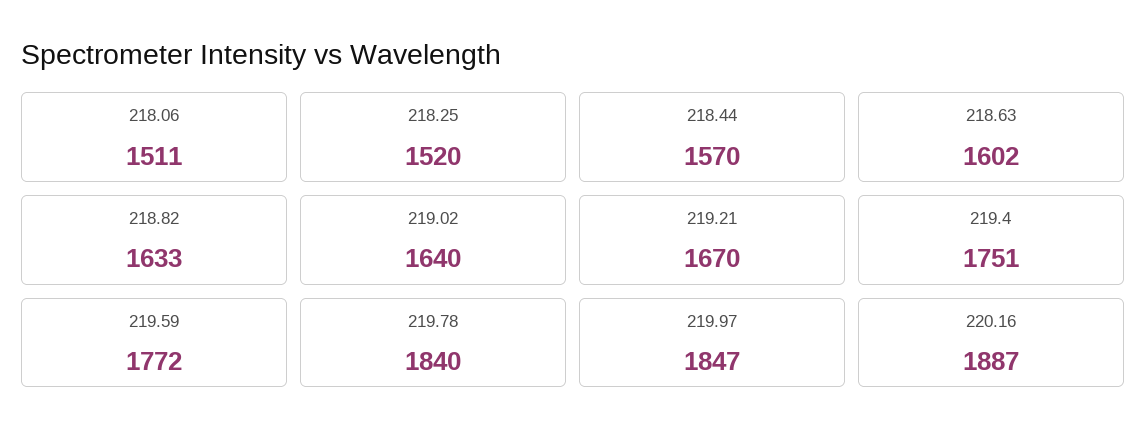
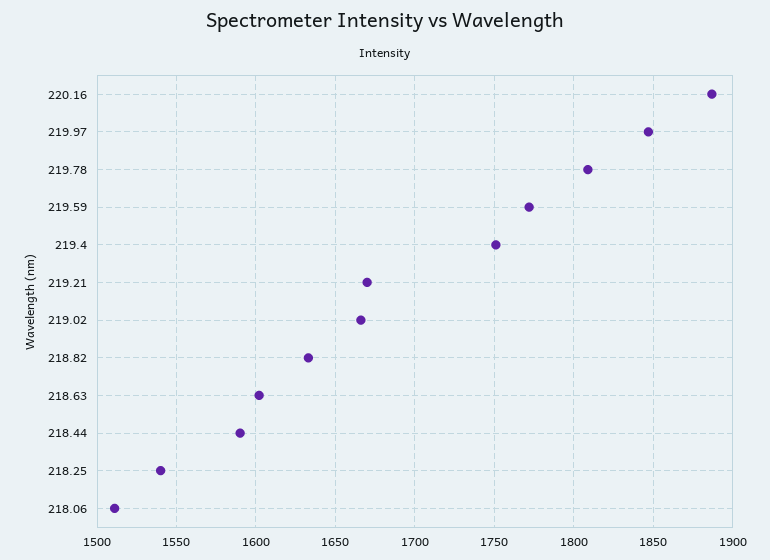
  {
    "218.06": 1511,
-   "218.25": 1520,
+   "218.25": 1540,
-   "218.44": 1570,
+   "218.44": 1590,
    "218.63": 1602,
    "218.82": 1633,
-   "219.02": 1640,
+   "219.02": 1665,
    "219.21": 1670,
    "219.4": 1751,
    "219.59": 1772,
-   "219.78": 1840,
+   "219.78": 1810,
    "219.97": 1847,
    "220.16": 1887
  }

